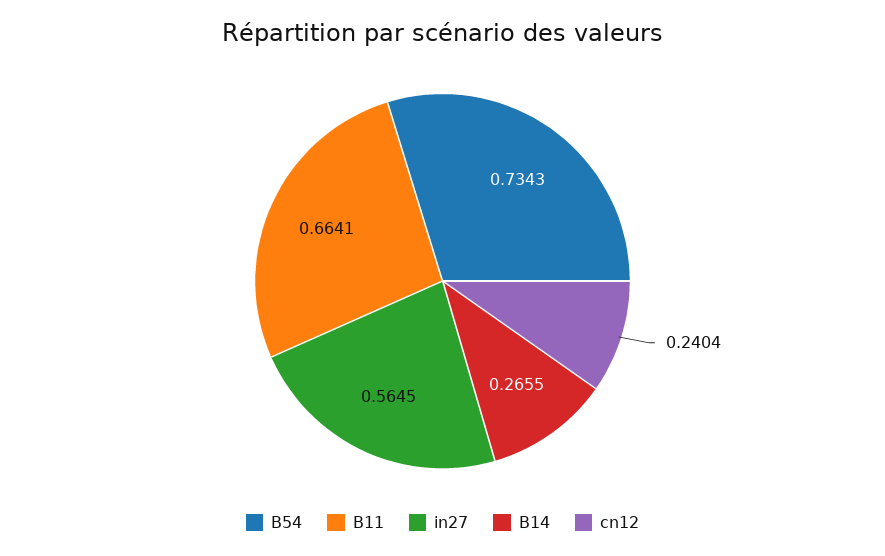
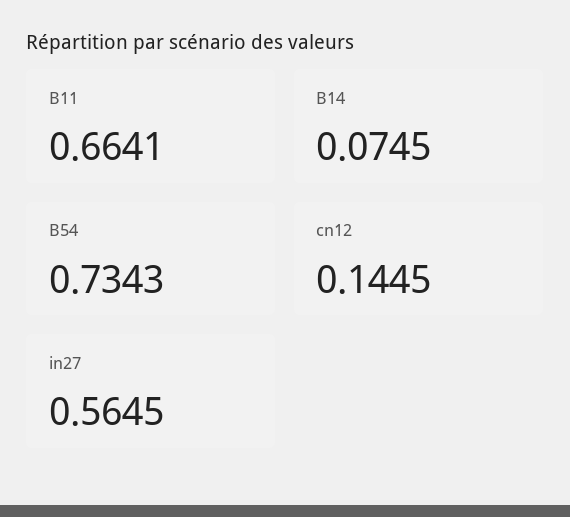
  {
    "B54": 0.7343,
    "B11": 0.6641,
    "in27": 0.5645,
-   "B14": 0.2655,
+   "B14": 0.0745,
-   "cn12": 0.2404
+   "cn12": 0.1445
  }

